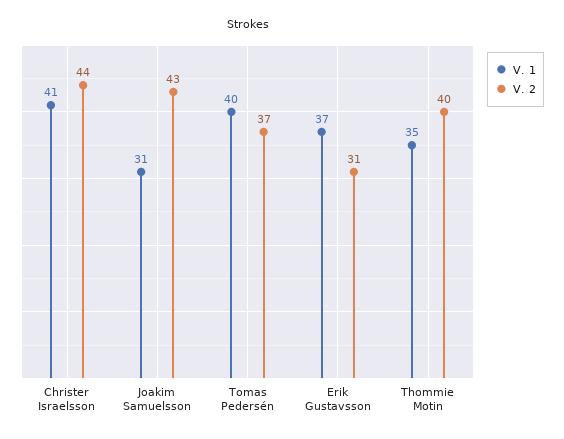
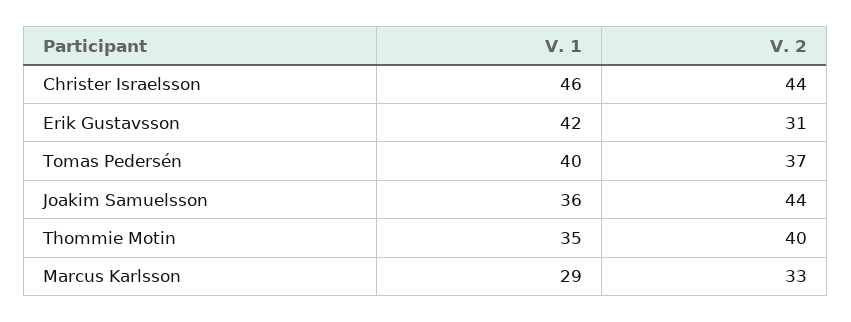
  {
    "V. 1": {
-     "Christer Israelsson": 41,
+     "Christer Israelsson": 46,
-     "Joakim Samuelsson": 31,
+     "Joakim Samuelsson": 36,
      "Tomas Pedersén": 40,
-     "Erik Gustavsson": 37,
+     "Erik Gustavsson": 42,
-     "Thommie Motin": 35
+     "Thommie Motin": 35,
+     "Marcus Karlsson": 29
    },
    "V. 2": {
      "Christer Israelsson": 44,
-     "Joakim Samuelsson": 43,
+     "Joakim Samuelsson": 44,
      "Tomas Pedersén": 37,
      "Erik Gustavsson": 31,
-     "Thommie Motin": 40
+     "Thommie Motin": 40,
+     "Marcus Karlsson": 33
    }
  }

